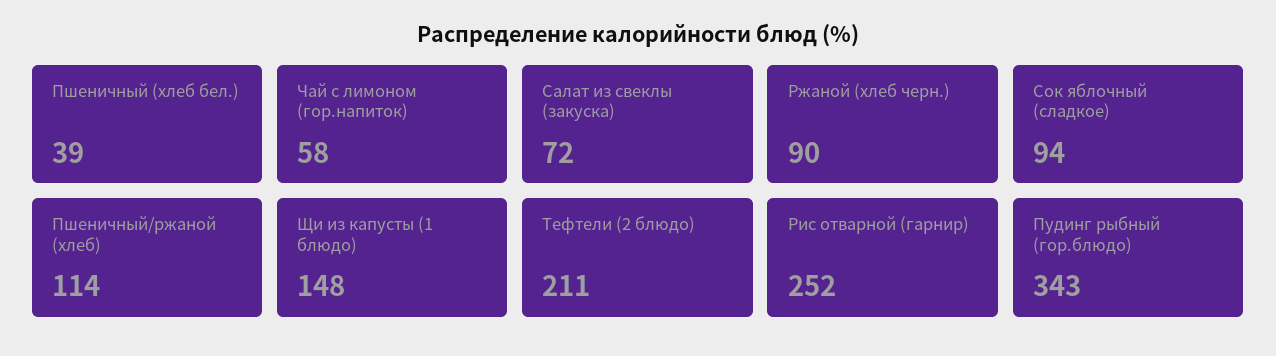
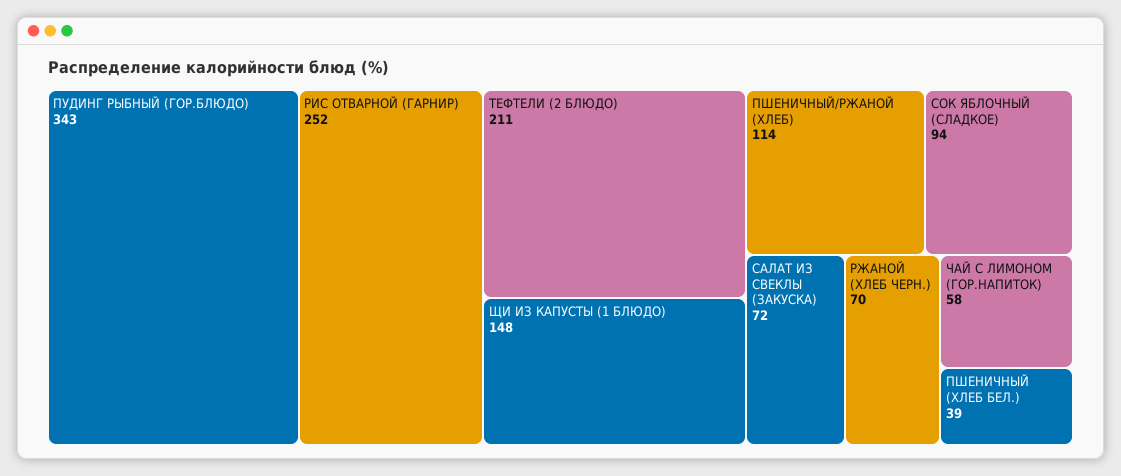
  {
    "Пшеничный (хлеб бел.)": 39,
    "Чай с лимоном (гор.напиток)": 58,
    "Салат из свеклы (закуска)": 72,
-   "Ржаной (хлеб черн.)": 90,
+   "Ржаной (хлеб черн.)": 70,
    "Сок яблочный (сладкое)": 94,
    "Пшеничный/ржаной (хлеб)": 114,
    "Щи из капусты (1 блюдо)": 148,
    "Тефтели (2 блюдо)": 211,
    "Рис отварной (гарнир)": 252,
    "Пудинг рыбный (гор.блюдо)": 343
  }

